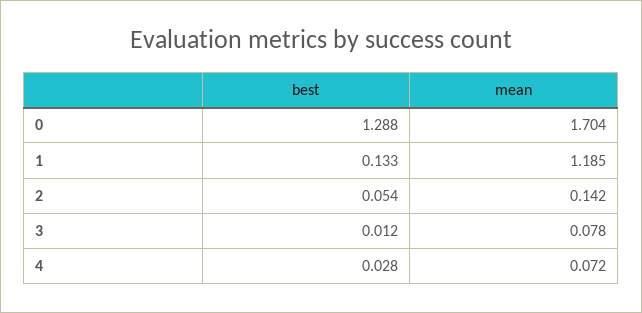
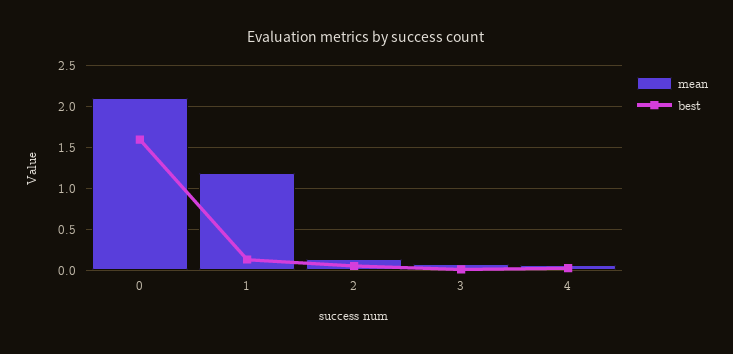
  {
    "best": {
-     "0": 1.288,
+     "0": 1.6,
      "1": 0.133,
      "2": 0.054,
      "3": 0.012,
      "4": 0.028
    },
    "mean": {
-     "0": 1.704,
+     "0": 2.1,
      "1": 1.185,
      "2": 0.142,
      "3": 0.078,
      "4": 0.072
    }
  }

